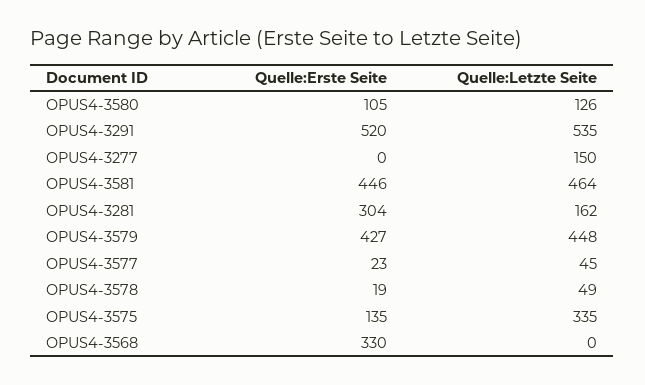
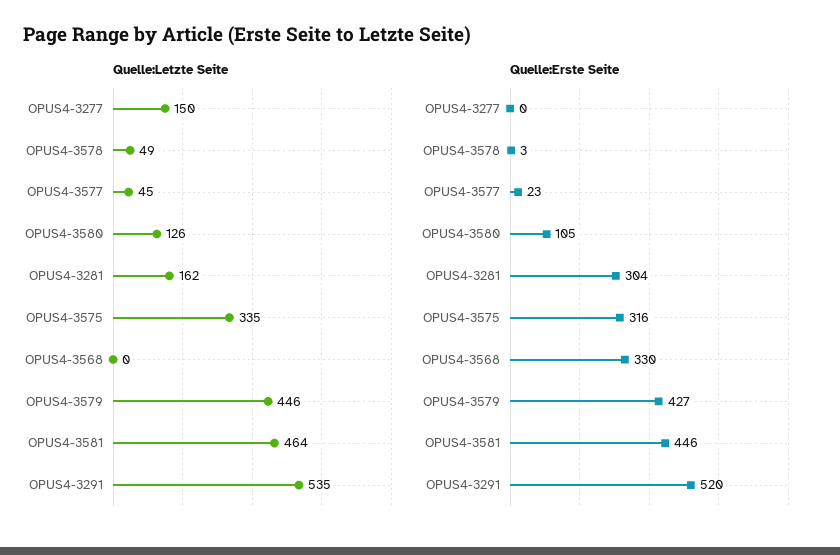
  {
    "Quelle:Erste Seite": {
      "OPUS4-3580": 105,
      "OPUS4-3291": 520,
      "OPUS4-3277": 0,
      "OPUS4-3581": 446,
      "OPUS4-3281": 304,
      "OPUS4-3579": 427,
      "OPUS4-3577": 23,
-     "OPUS4-3578": 19,
+     "OPUS4-3578": 3,
-     "OPUS4-3575": 135,
+     "OPUS4-3575": 316,
      "OPUS4-3568": 330
    },
    "Quelle:Letzte Seite": {
      "OPUS4-3580": 126,
      "OPUS4-3291": 535,
      "OPUS4-3277": 150,
      "OPUS4-3581": 464,
      "OPUS4-3281": 162,
-     "OPUS4-3579": 448,
+     "OPUS4-3579": 446,
      "OPUS4-3577": 45,
      "OPUS4-3578": 49,
      "OPUS4-3575": 335,
      "OPUS4-3568": 0
    }
  }

